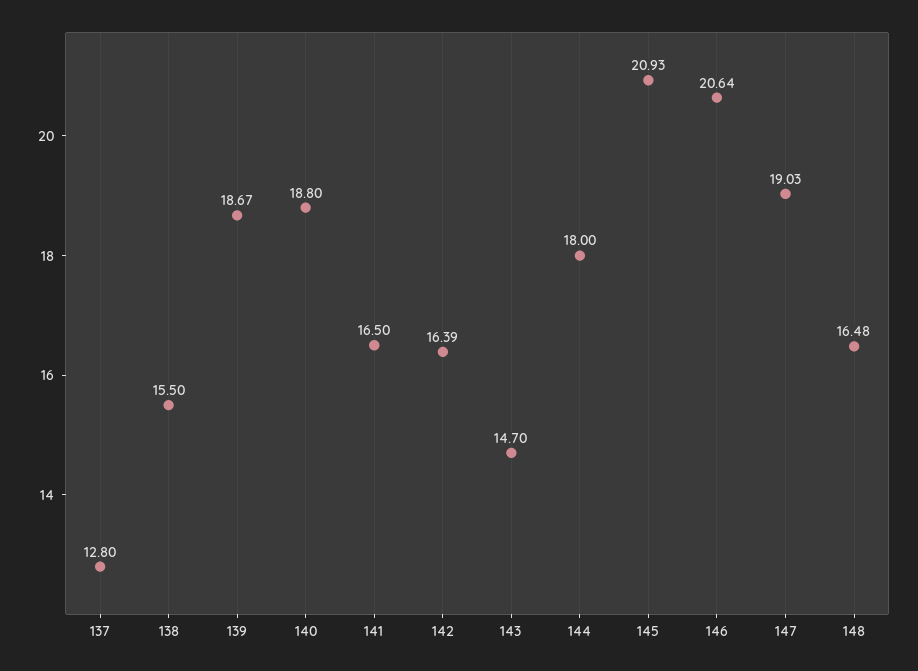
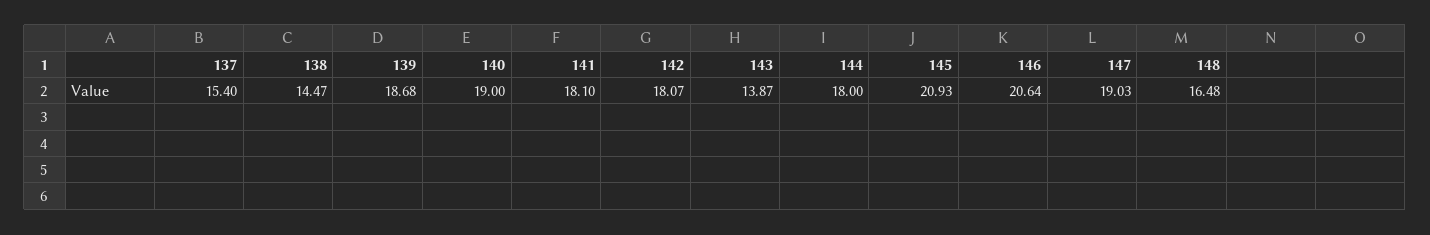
  {
-   "137": 12.8,
+   "137": 15.4,
-   "138": 15.5,
+   "138": 14.47,
-   "139": 18.67,
+   "139": 18.68,
-   "140": 18.8,
+   "140": 19,
-   "141": 16.5,
+   "141": 18.1,
-   "142": 16.39,
+   "142": 18.07,
-   "143": 14.7,
+   "143": 13.87,
    "144": 18,
    "145": 20.93,
    "146": 20.64,
    "147": 19.03,
    "148": 16.48
  }

